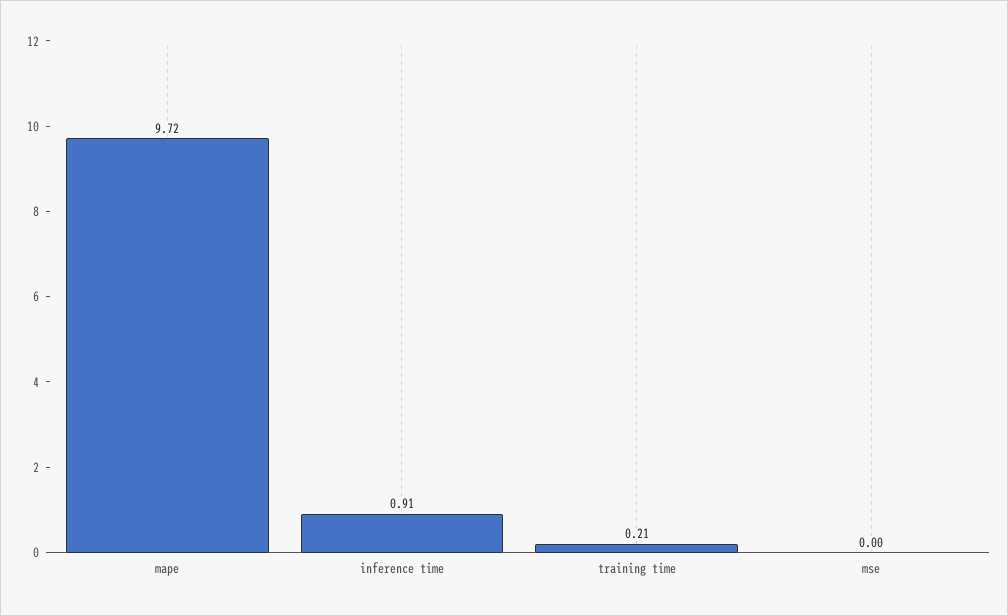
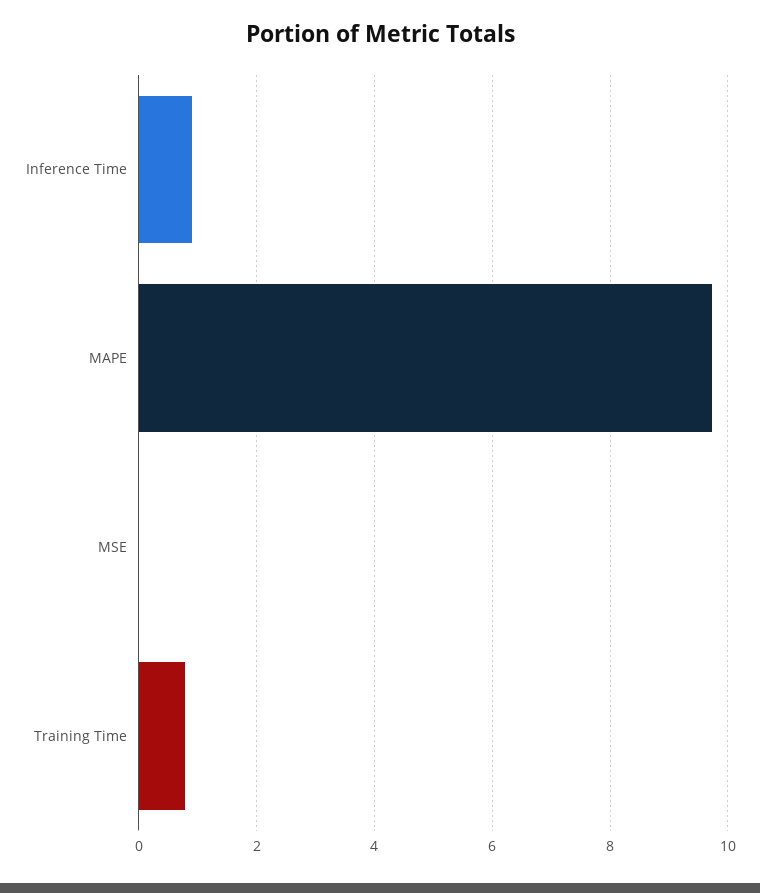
  {
    "mape": 9.72,
    "inference time": 0.91,
-   "training time": 0.21,
+   "training time": 0.8,
    "mse": 0
  }

